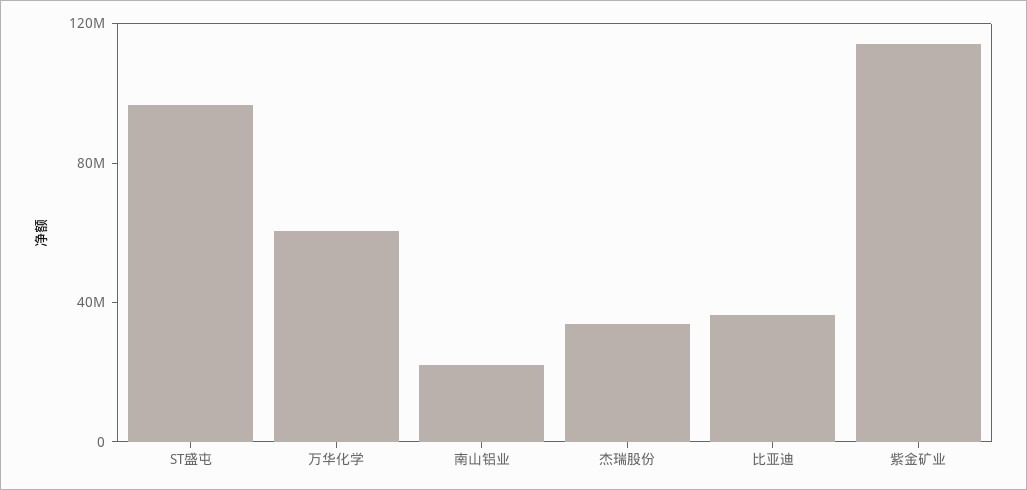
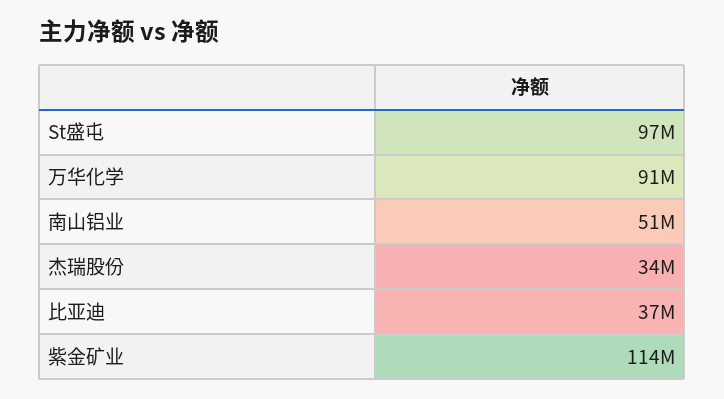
  {
    "ST盛屯": 97000000,
-   "万华化学": 60000000,
+   "万华化学": 91000000,
-   "南山铝业": 20000000,
+   "南山铝业": 51000000,
    "杰瑞股份": 34000000,
    "比亚迪": 37000000,
    "紫金矿业": 114000000
  }

